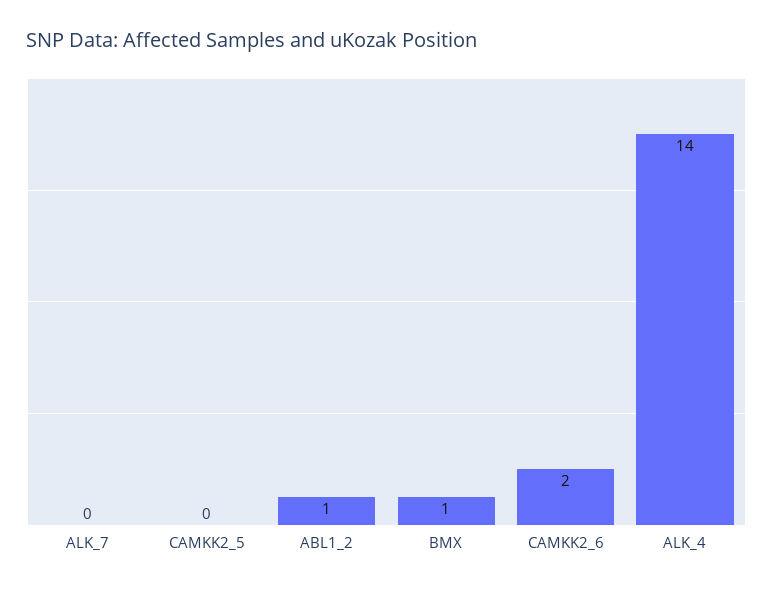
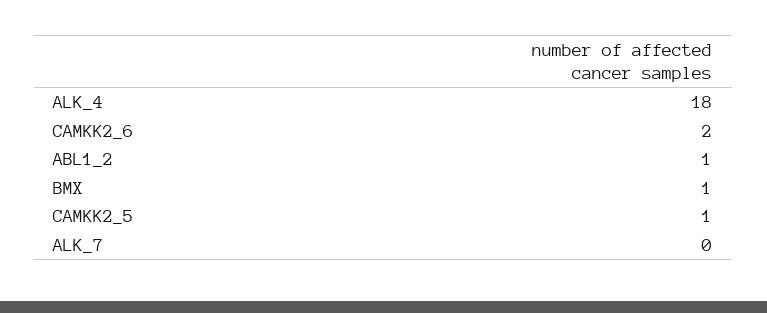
  {
    "ALK_7": 0,
-   "CAMKK2_5": 0,
+   "CAMKK2_5": 1,
    "ABL1_2": 1,
    "BMX": 1,
    "CAMKK2_6": 2,
-   "ALK_4": 14
+   "ALK_4": 18
  }

